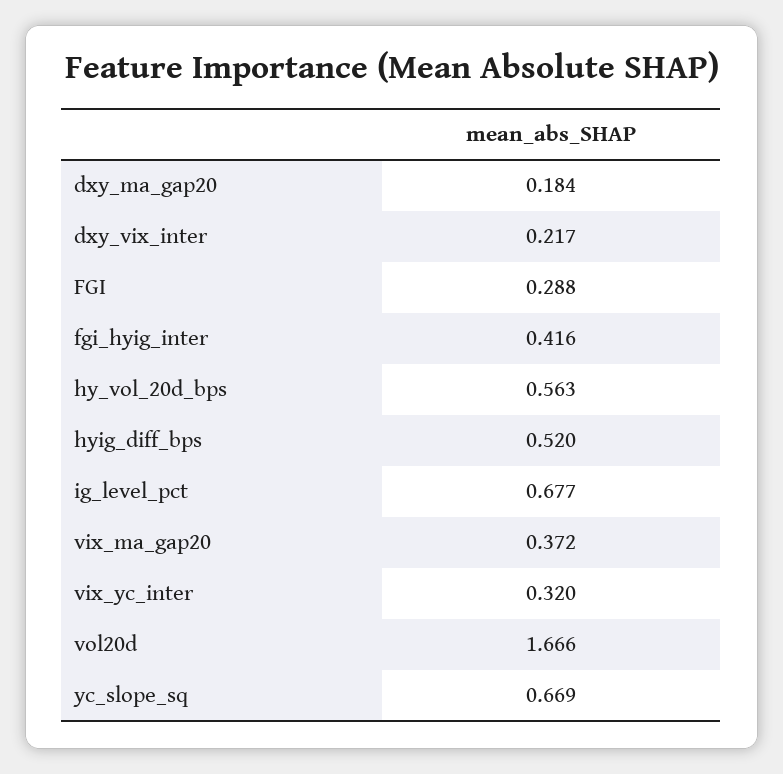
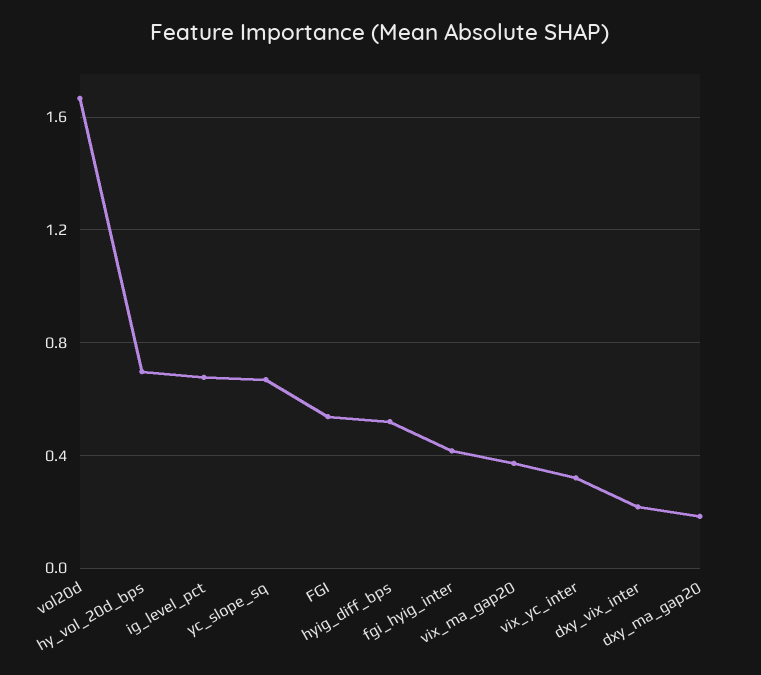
  {
    "dxy_ma_gap20": 0.184,
    "dxy_vix_inter": 0.217,
-   "FGI": 0.288,
+   "FGI": 0.55,
    "fgi_hyig_inter": 0.416,
-   "hy_vol_20d_bps": 0.563,
+   "hy_vol_20d_bps": 0.7,
    "hyig_diff_bps": 0.52,
    "ig_level_pct": 0.677,
    "vix_ma_gap20": 0.372,
    "vix_yc_inter": 0.32,
    "vol20d": 1.666,
    "yc_slope_sq": 0.669
  }

